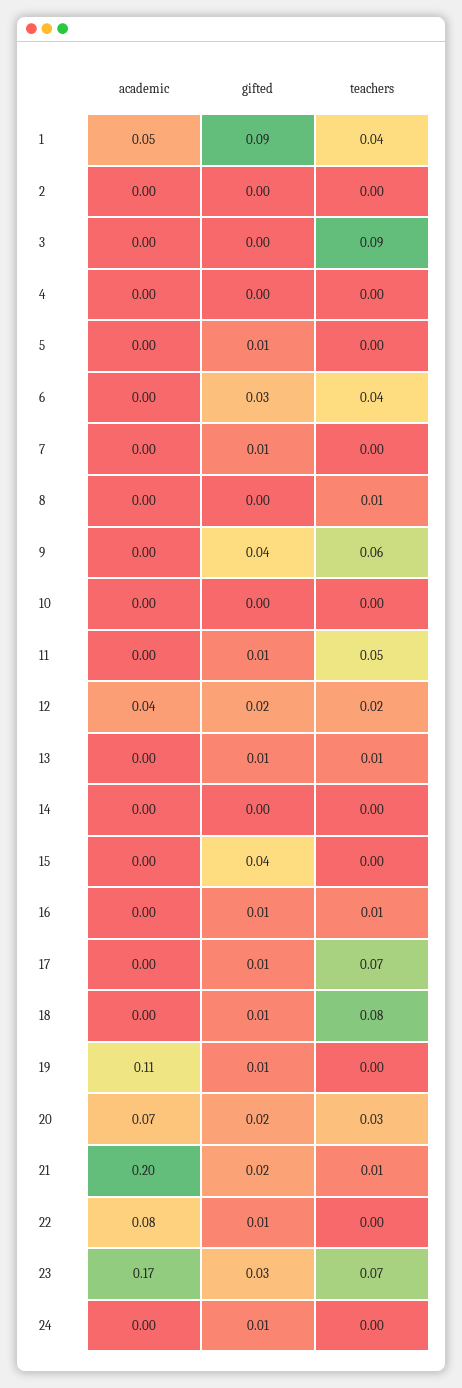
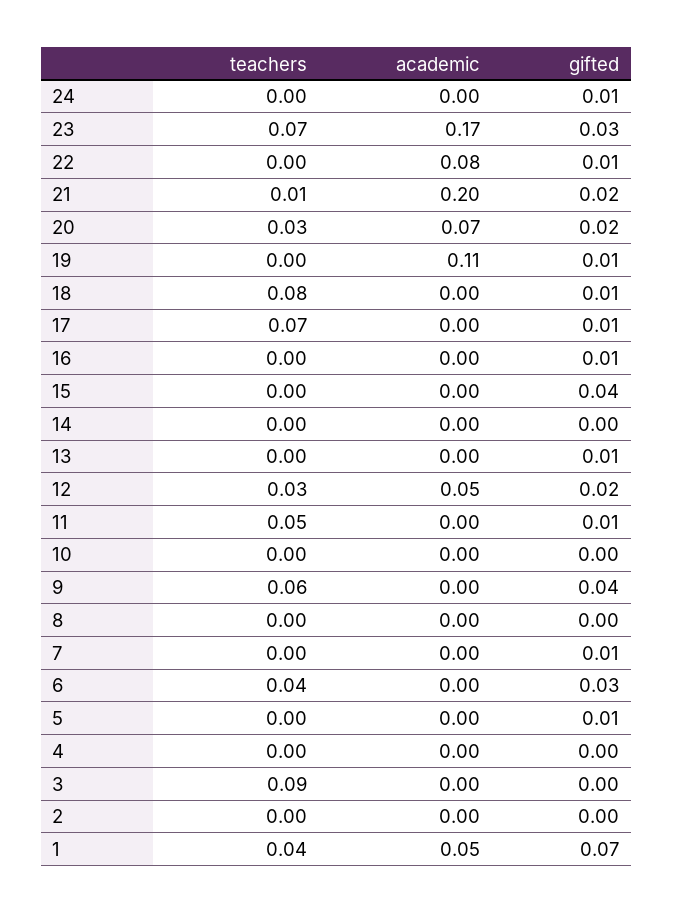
  {
    "academic": {
      "1": 0.05,
      "2": 0,
      "3": 0,
      "4": 0,
      "5": 0,
      "6": 0,
      "7": 0,
      "8": 0,
      "9": 0,
      "10": 0,
      "11": 0,
-     "12": 0.04,
+     "12": 0.05,
      "13": 0,
      "14": 0,
      "15": 0,
      "16": 0,
      "17": 0,
      "18": 0,
      "19": 0.11,
      "20": 0.07,
      "21": 0.2,
      "22": 0.08,
      "23": 0.17,
      "24": 0
    },
    "gifted": {
-     "1": 0.09,
+     "1": 0.07,
      "2": 0,
      "3": 0,
      "4": 0,
      "5": 0.01,
      "6": 0.03,
      "7": 0.01,
      "8": 0,
      "9": 0.04,
      "10": 0,
      "11": 0.01,
      "12": 0.02,
      "13": 0.01,
      "14": 0,
      "15": 0.04,
      "16": 0.01,
      "17": 0.01,
      "18": 0.01,
      "19": 0.01,
      "20": 0.02,
      "21": 0.02,
      "22": 0.01,
      "23": 0.03,
      "24": 0.01
    },
    "teachers": {
      "1": 0.04,
      "2": 0,
      "3": 0.09,
      "4": 0,
      "5": 0,
      "6": 0.04,
      "7": 0,
-     "8": 0.01,
+     "8": 0,
      "9": 0.06,
      "10": 0,
      "11": 0.05,
-     "12": 0.02,
+     "12": 0.03,
-     "13": 0.01,
+     "13": 0,
      "14": 0,
      "15": 0,
-     "16": 0.01,
+     "16": 0,
      "17": 0.07,
      "18": 0.08,
      "19": 0,
      "20": 0.03,
      "21": 0.01,
      "22": 0,
      "23": 0.07,
      "24": 0
    }
  }

